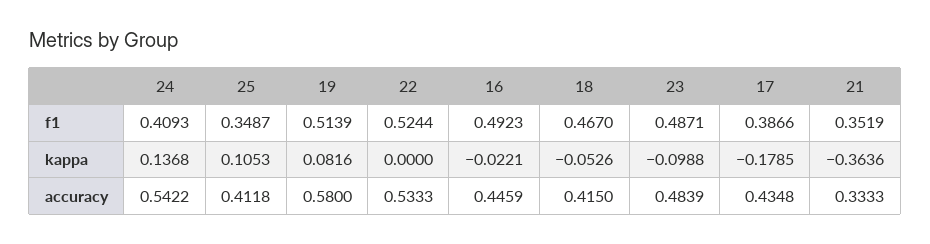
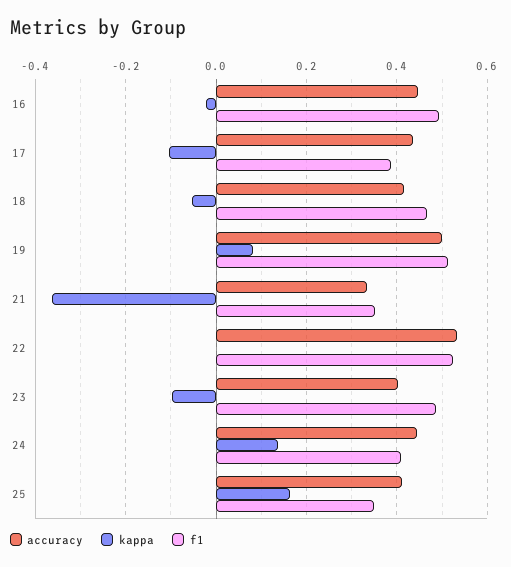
  {
    "f1": {
      "24": 0.4093,
      "25": 0.3487,
      "19": 0.5139,
      "22": 0.5244,
      "16": 0.4923,
      "18": 0.467,
      "23": 0.4871,
      "17": 0.3866,
      "21": 0.3519
    },
    "kappa": {
      "24": 0.1368,
-     "25": 0.1053,
+     "25": 0.16,
      "19": 0.0816,
      "22": 0,
      "16": -0.0221,
      "18": -0.0526,
      "23": -0.0988,
-     "17": -0.1785,
+     "17": -0.1,
      "21": -0.3636
    },
    "accuracy": {
-     "24": 0.5422,
+     "24": 0.44,
      "25": 0.4118,
-     "19": 0.58,
+     "19": 0.5,
      "22": 0.5333,
      "16": 0.4459,
      "18": 0.415,
-     "23": 0.4839,
+     "23": 0.4,
      "17": 0.4348,
      "21": 0.3333
    }
  }

